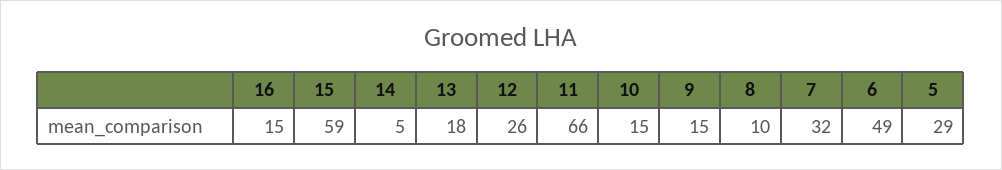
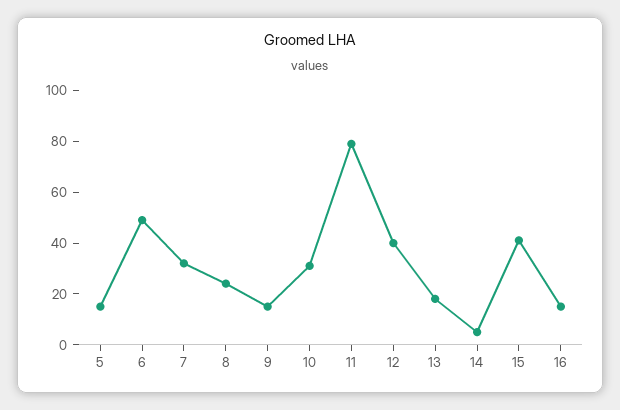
  {
    "16": 15,
-   "15": 59,
+   "15": 40,
    "14": 5,
    "13": 18,
-   "12": 26,
+   "12": 40,
-   "11": 66,
+   "11": 80,
-   "10": 15,
+   "10": 30,
    "9": 15,
-   "8": 10,
+   "8": 25,
    "7": 32,
    "6": 49,
-   "5": 29
+   "5": 15
  }

